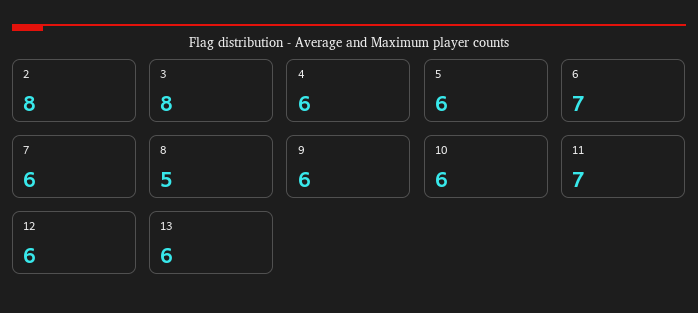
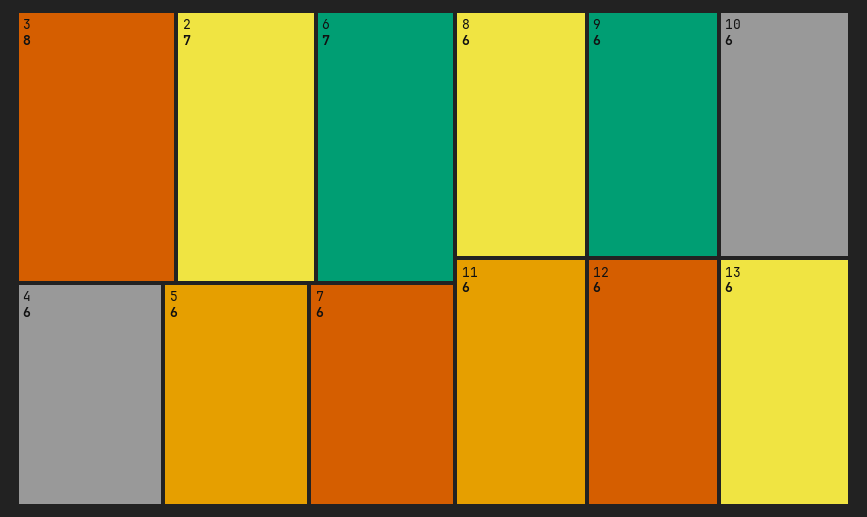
  {
-   "2": 8,
+   "2": 7,
    "3": 8,
    "4": 6,
    "5": 6,
    "6": 7,
    "7": 6,
-   "8": 5,
+   "8": 6,
    "9": 6,
    "10": 6,
-   "11": 7,
+   "11": 6,
    "12": 6,
    "13": 6
  }

